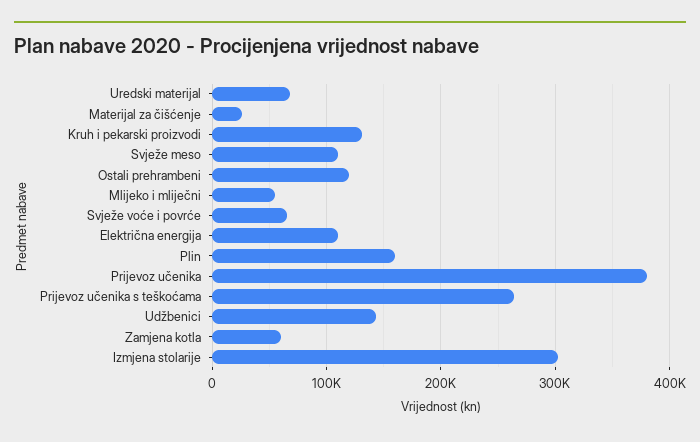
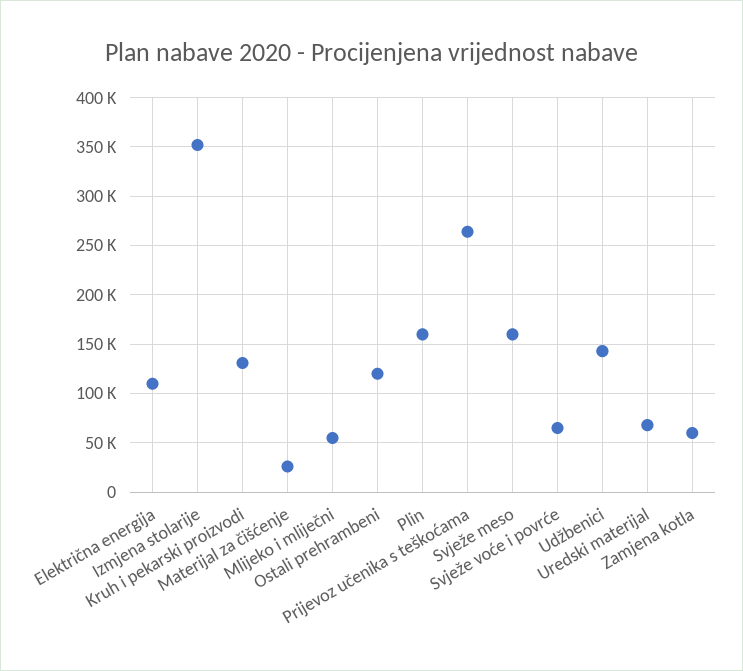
  {
    "Uredski materijal": 70000,
    "Materijal za čišćenje": 30000,
    "Kruh i pekarski proizvodi": 130000,
-   "Svježe meso": 110000,
+   "Svježe meso": 160000,
    "Ostali prehrambeni": 120000,
    "Mlijeko i mliječni": 60000,
    "Svježe voće i povrće": 70000,
    "Električna energija": 110000,
    "Plin": 160000,
-   "Prijevoz učenika": 380000,
    "Prijevoz učenika s teškoćama": 260000,
    "Udžbenici": 140000,
    "Zamjena kotla": 60000,
-   "Izmjena stolarije": 300000
+   "Izmjena stolarije": 350000
  }

